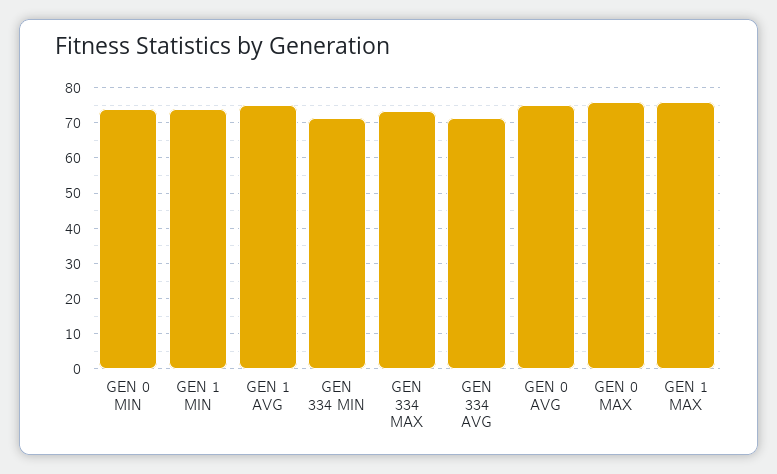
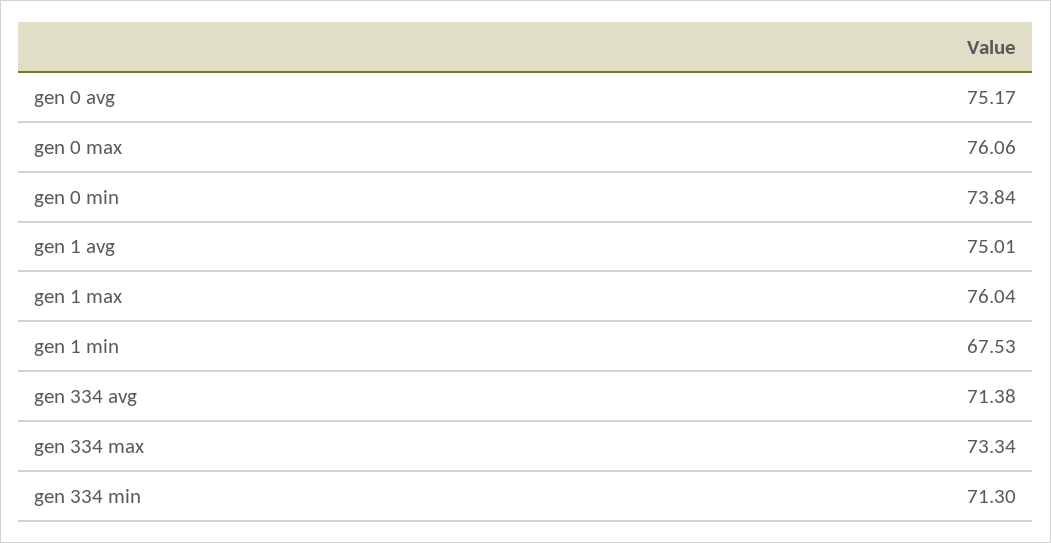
  {
    "GEN 0 MIN": 73.84,
-   "GEN 1 MIN": 74,
+   "GEN 1 MIN": 67.53,
    "GEN 1 AVG": 75.01,
    "GEN 334 MIN": 71.3,
    "GEN 334 MAX": 73.34,
    "GEN 334 AVG": 71.38,
    "GEN 0 AVG": 75.17,
    "GEN 0 MAX": 76.06,
    "GEN 1 MAX": 76.04
  }

